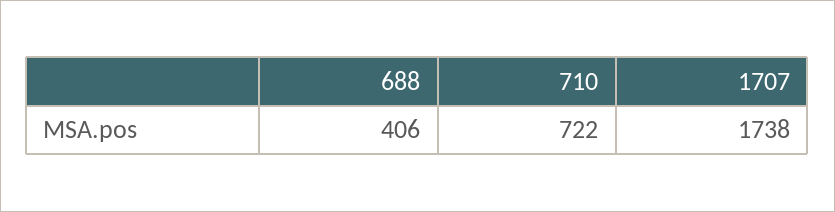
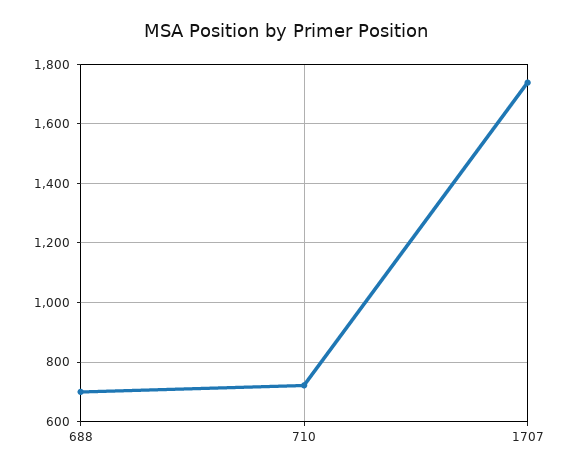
  {
-   "688": 406,
+   "688": 700,
    "710": 722,
    "1707": 1738
  }

